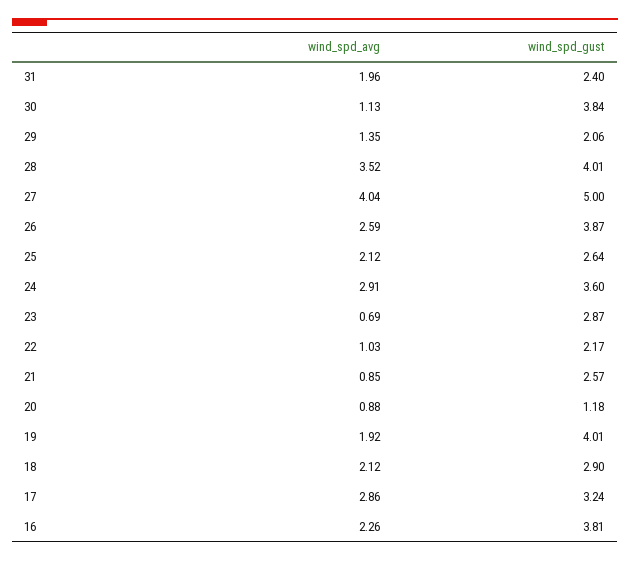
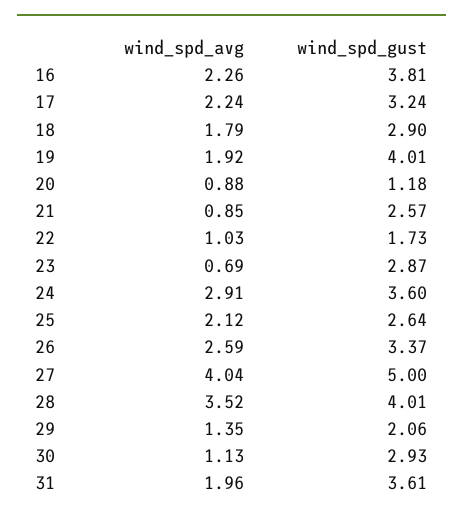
  {
    "wind_spd_avg": {
      "31": 1.96,
      "30": 1.13,
      "29": 1.35,
      "28": 3.52,
      "27": 4.04,
      "26": 2.59,
      "25": 2.12,
      "24": 2.91,
      "23": 0.69,
      "22": 1.03,
      "21": 0.85,
      "20": 0.88,
      "19": 1.92,
-     "18": 2.12,
+     "18": 1.79,
-     "17": 2.86,
+     "17": 2.24,
      "16": 2.26
    },
    "wind_spd_gust": {
-     "31": 2.4,
+     "31": 3.61,
-     "30": 3.84,
+     "30": 2.93,
      "29": 2.06,
      "28": 4.01,
      "27": 5,
-     "26": 3.87,
+     "26": 3.37,
      "25": 2.64,
      "24": 3.6,
      "23": 2.87,
-     "22": 2.17,
+     "22": 1.73,
      "21": 2.57,
      "20": 1.18,
      "19": 4.01,
      "18": 2.9,
      "17": 3.24,
      "16": 3.81
    }
  }

